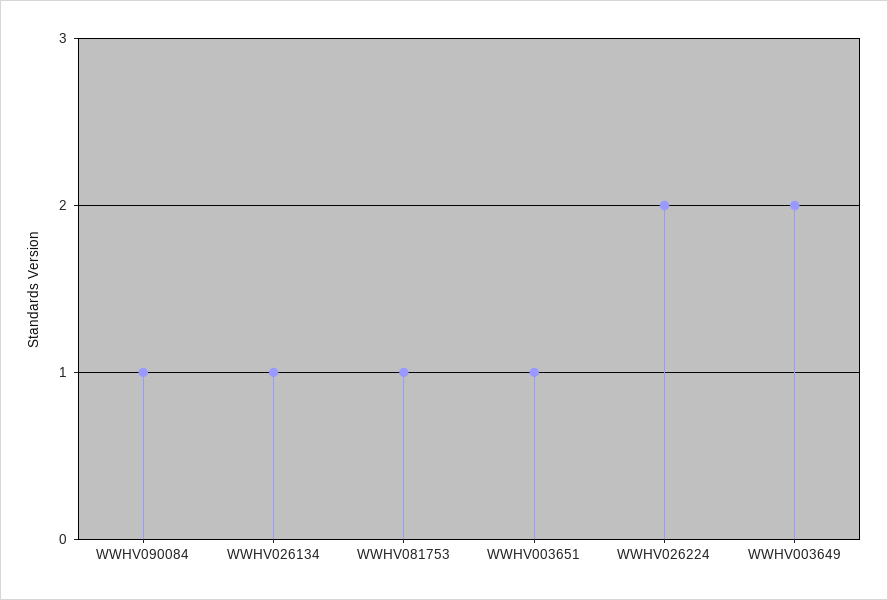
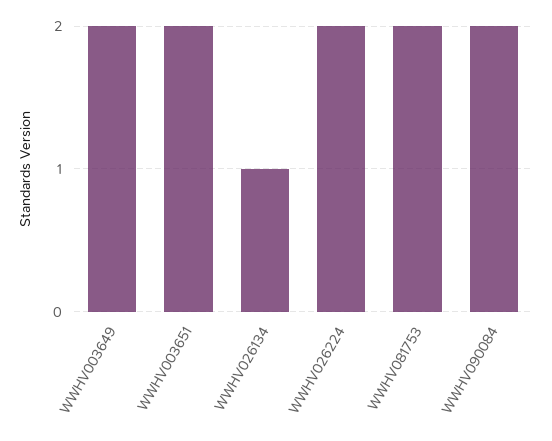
  {
-   "WWHV090084": 1,
+   "WWHV090084": 2,
    "WWHV026134": 1,
-   "WWHV081753": 1,
+   "WWHV081753": 2,
-   "WWHV003651": 1,
+   "WWHV003651": 2,
    "WWHV026224": 2,
    "WWHV003649": 2
  }

